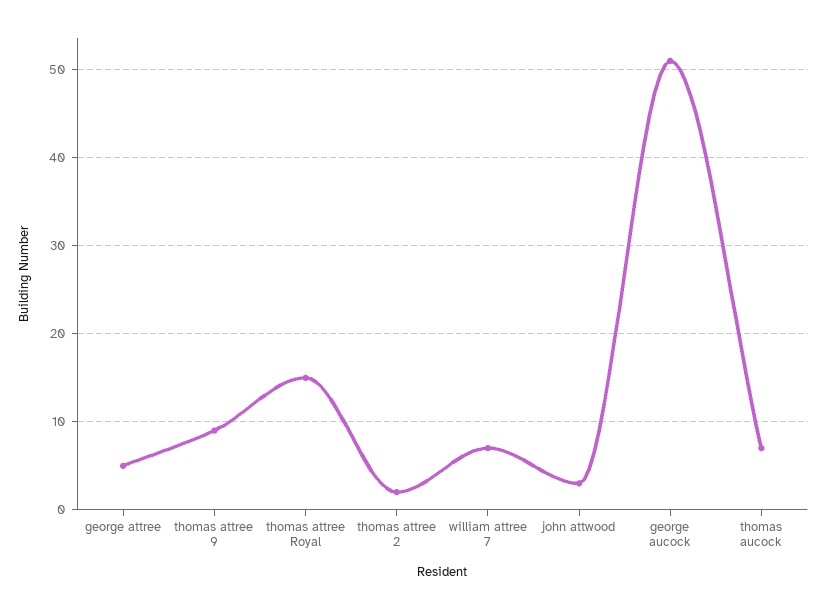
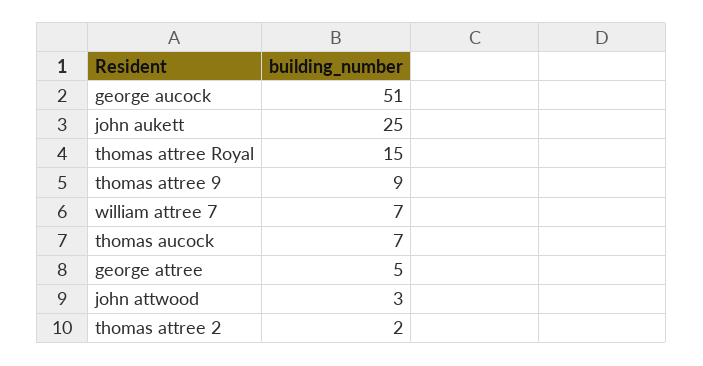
  {
    "george attree": 5,
    "thomas attree 9": 9,
    "thomas attree Royal": 15,
    "thomas attree 2": 2,
    "william attree 7": 7,
    "john attwood": 3,
    "george aucock": 51,
-   "thomas aucock": 7
+   "thomas aucock": 7,
+   "john aukett": 25
  }

